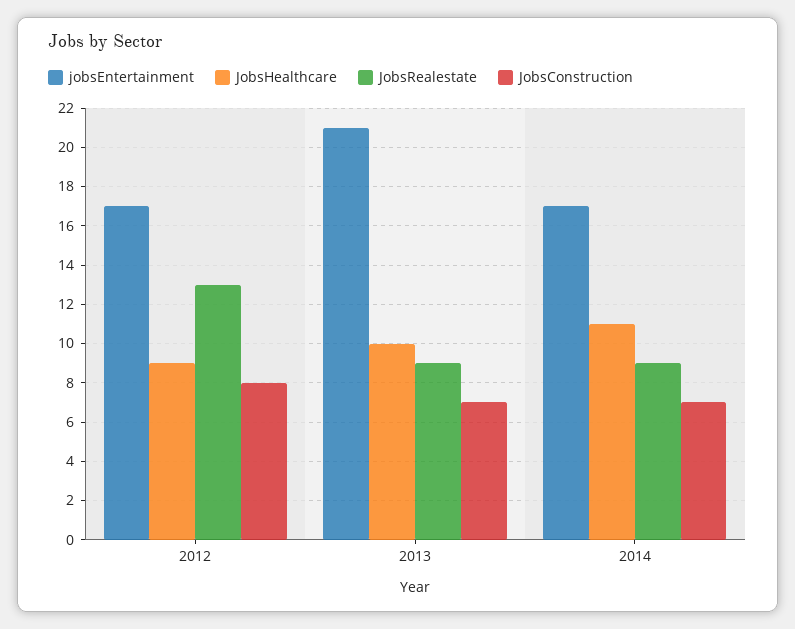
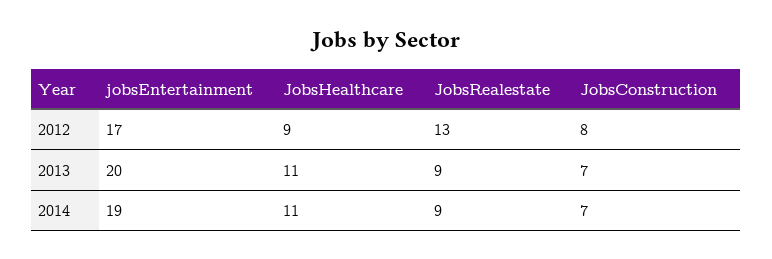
  {
    "jobsEntertainment": {
      "2012": 17,
-     "2013": 21,
+     "2013": 20,
-     "2014": 17
+     "2014": 19
    },
    "JobsHealthcare": {
      "2012": 9,
-     "2013": 10,
+     "2013": 11,
      "2014": 11
    },
    "JobsRealestate": {
      "2012": 13,
      "2013": 9,
      "2014": 9
    },
    "JobsConstruction": {
      "2012": 8,
      "2013": 7,
      "2014": 7
    }
  }

